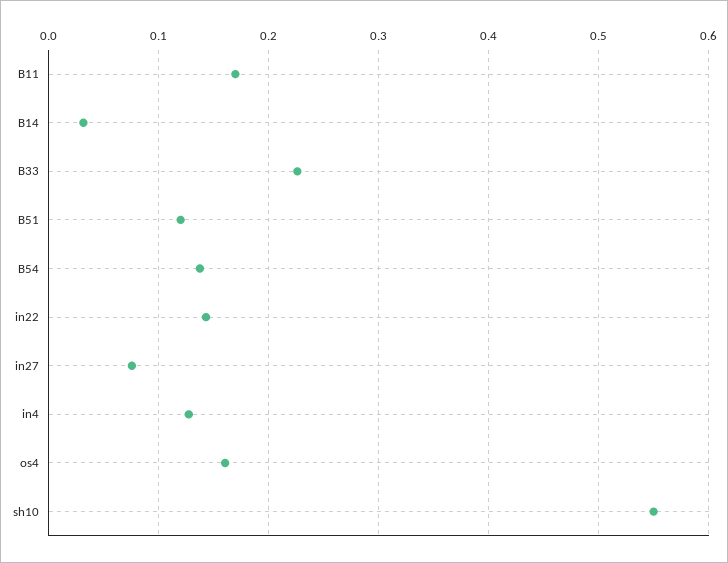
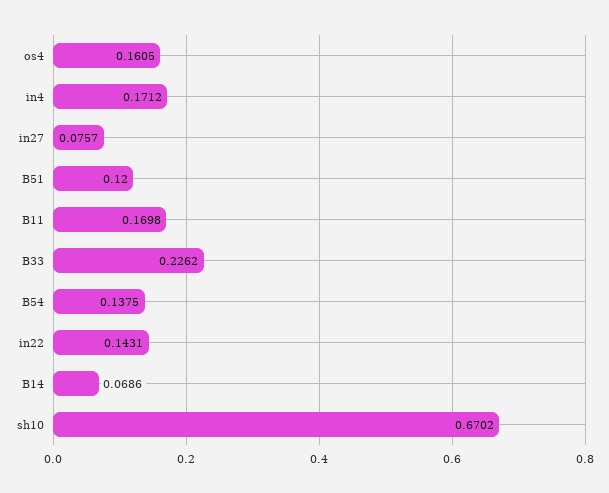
  {
    "B11": 0.1698,
-   "B14": 0.03,
+   "B14": 0.0686,
    "B33": 0.2262,
    "B51": 0.12,
    "B54": 0.1375,
    "in22": 0.1431,
    "in27": 0.0757,
-   "in4": 0.13,
+   "in4": 0.1712,
    "os4": 0.1605,
-   "sh10": 0.55
+   "sh10": 0.6702
  }

